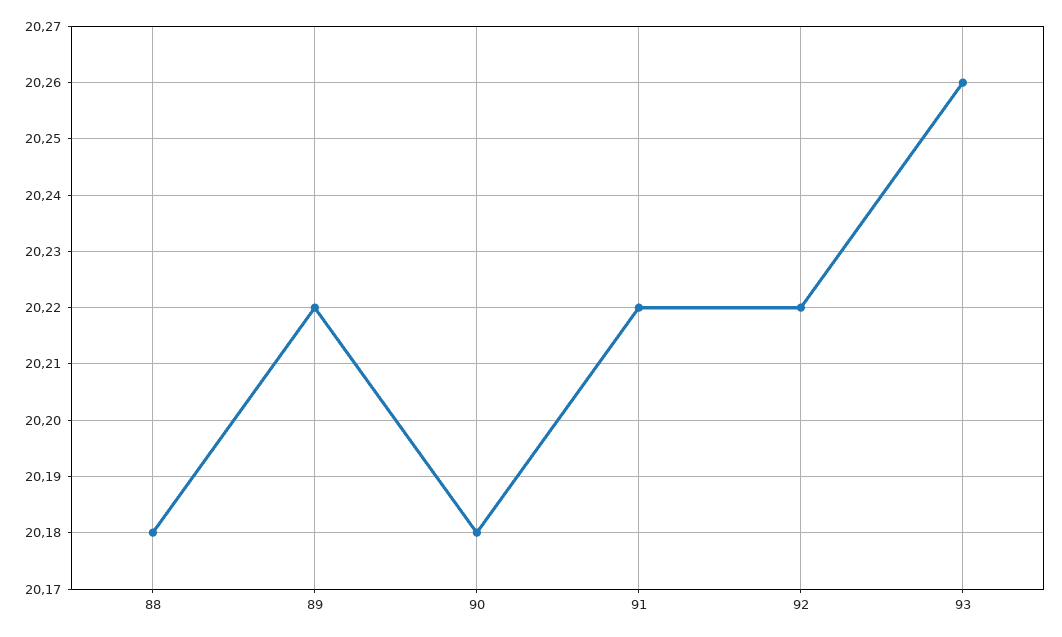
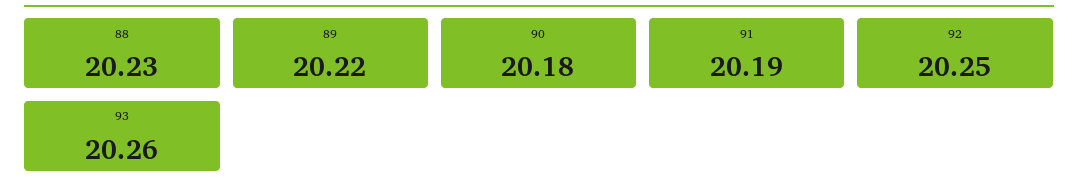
  {
-   "88": 20.18,
+   "88": 20.23,
    "89": 20.22,
    "90": 20.18,
-   "91": 20.22,
+   "91": 20.19,
-   "92": 20.22,
+   "92": 20.25,
    "93": 20.26
  }

